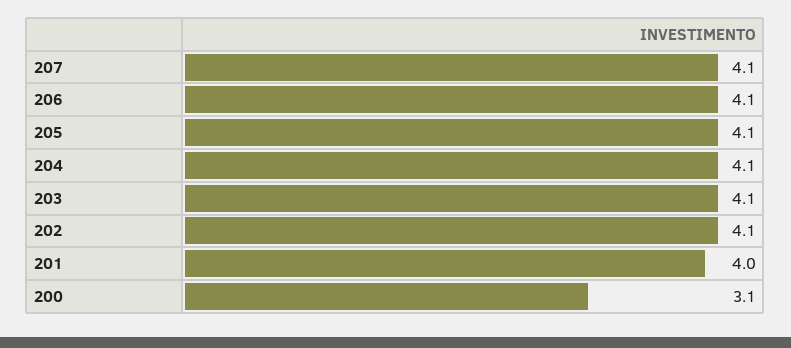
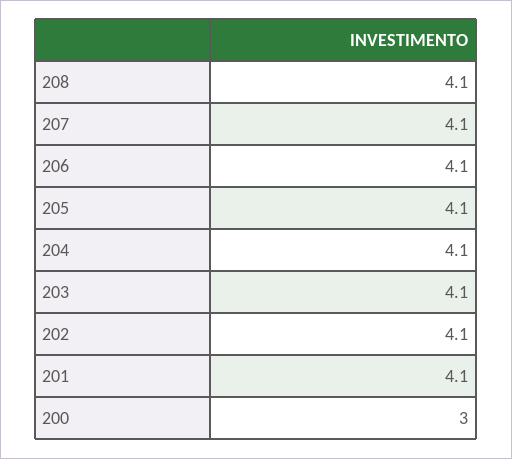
  {
    "207": 4.1,
    "206": 4.1,
    "205": 4.1,
    "204": 4.1,
    "203": 4.1,
    "202": 4.1,
-   "201": 4,
+   "201": 4.1,
-   "200": 3.1
+   "200": 3,
+   "208": 4.1
  }

